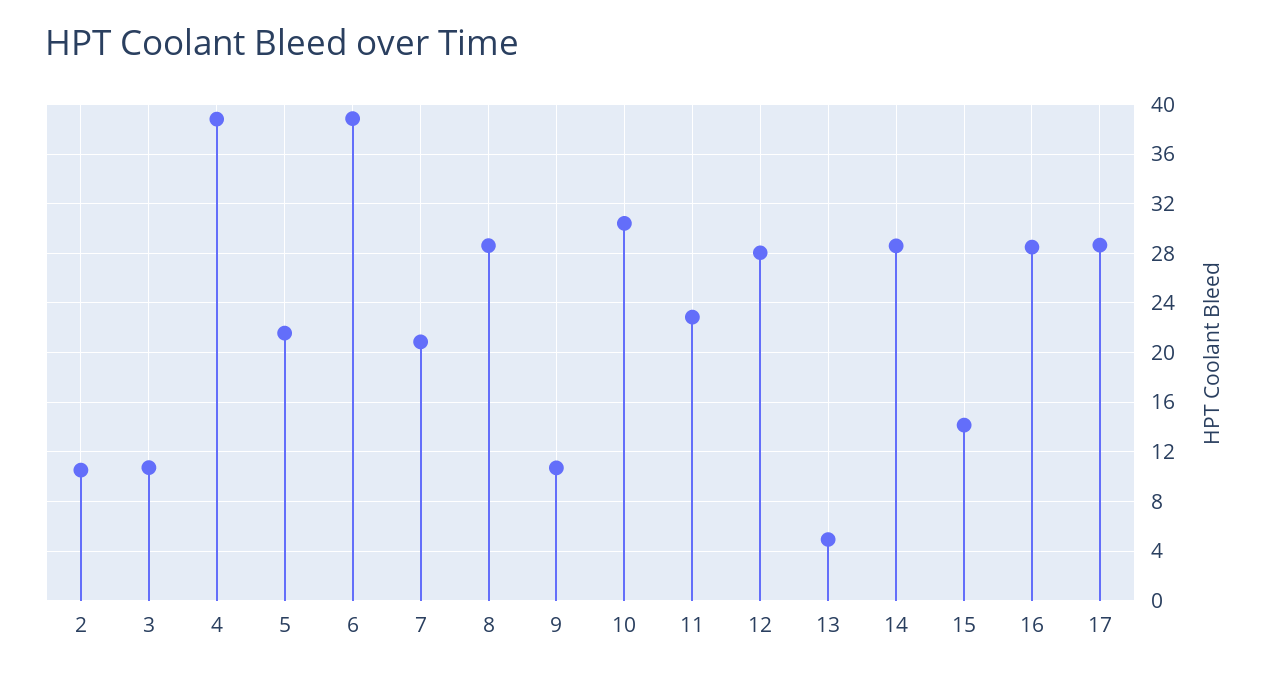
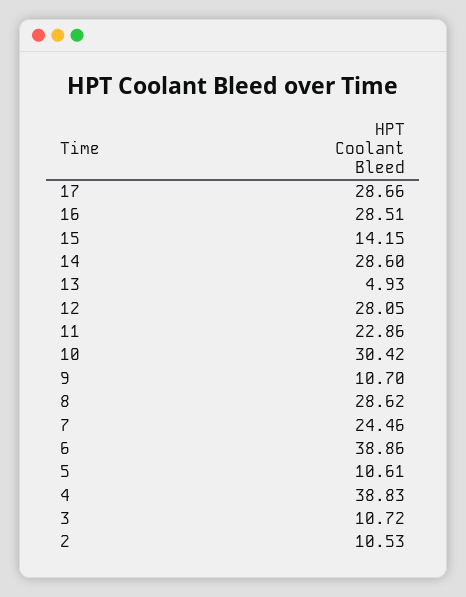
  {
    "2": 10.53,
    "3": 10.72,
    "4": 38.83,
-   "5": 21.5,
+   "5": 10.61,
    "6": 38.86,
-   "7": 21,
+   "7": 24.46,
    "8": 28.62,
    "9": 10.7,
    "10": 30.42,
    "11": 22.86,
    "12": 28.05,
    "13": 4.93,
    "14": 28.6,
    "15": 14.15,
    "16": 28.51,
    "17": 28.66
  }

